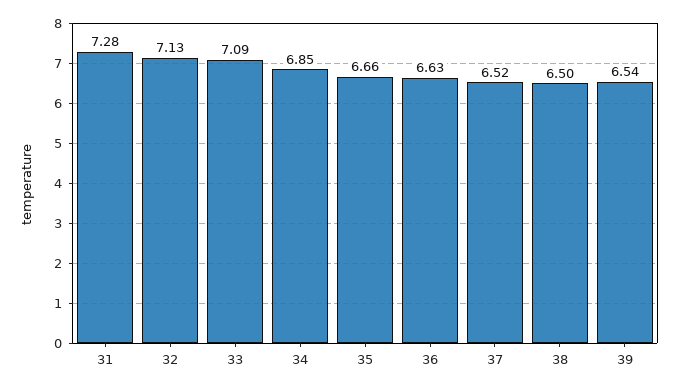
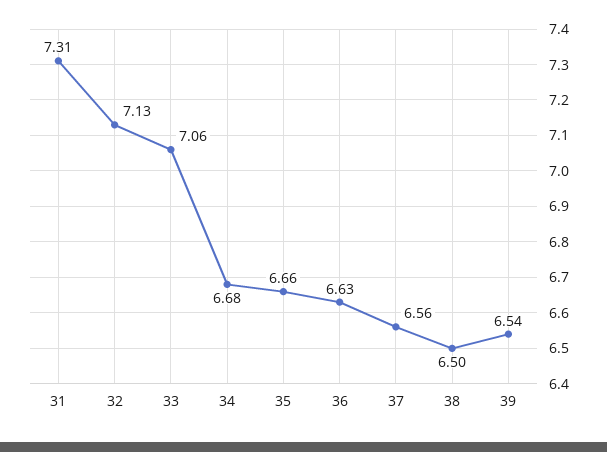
  {
-   "31": 7.28,
+   "31": 7.31,
    "32": 7.13,
-   "33": 7.09,
+   "33": 7.06,
-   "34": 6.85,
+   "34": 6.68,
    "35": 6.66,
    "36": 6.63,
-   "37": 6.52,
+   "37": 6.56,
    "38": 6.5,
    "39": 6.54
  }

